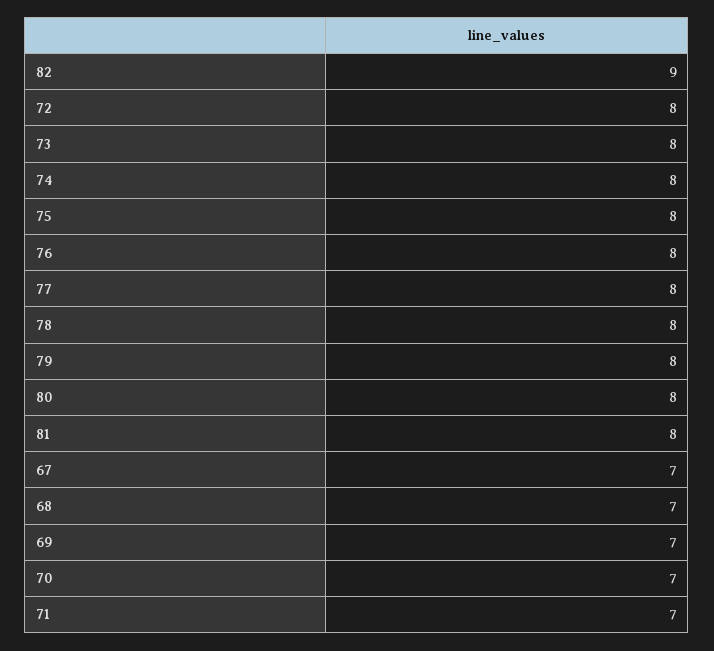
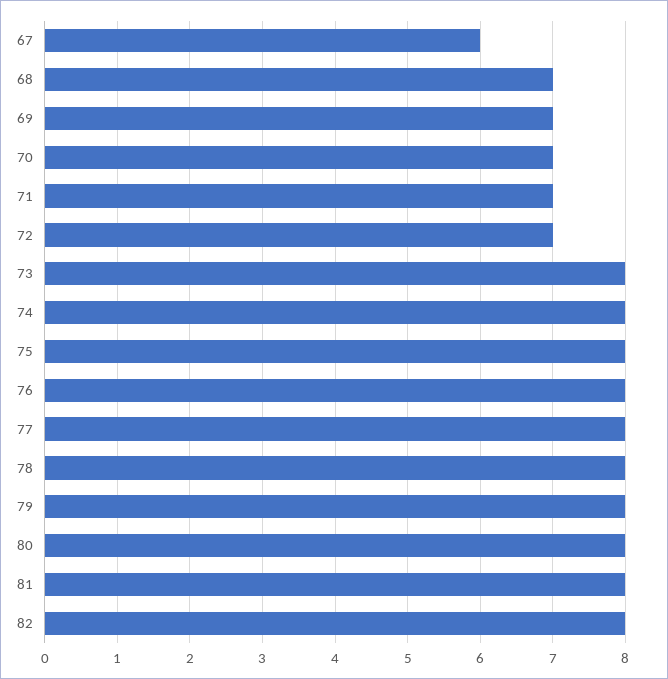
  {
-   "82": 9,
+   "82": 8,
-   "72": 8,
+   "72": 7,
    "73": 8,
    "74": 8,
    "75": 8,
    "76": 8,
    "77": 8,
    "78": 8,
    "79": 8,
    "80": 8,
    "81": 8,
-   "67": 7,
+   "67": 6,
    "68": 7,
    "69": 7,
    "70": 7,
    "71": 7
  }

